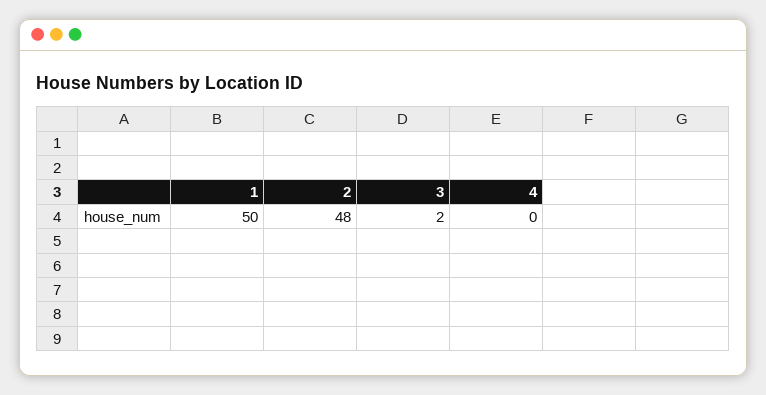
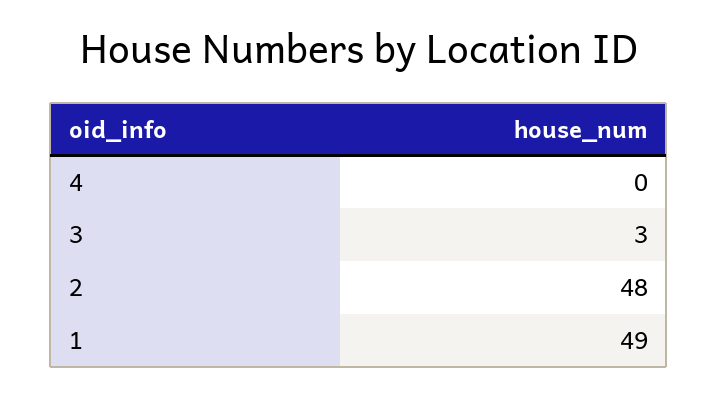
  {
-   "1": 50,
+   "1": 49,
    "2": 48,
-   "3": 2,
+   "3": 3,
    "4": 0
  }

